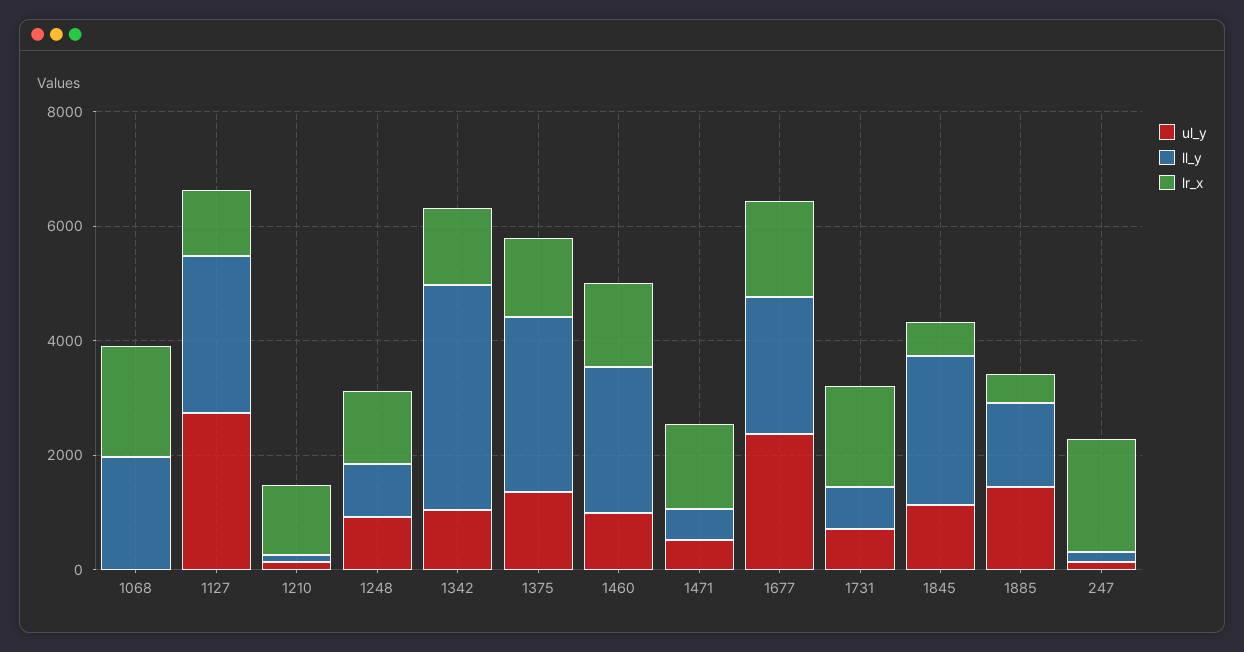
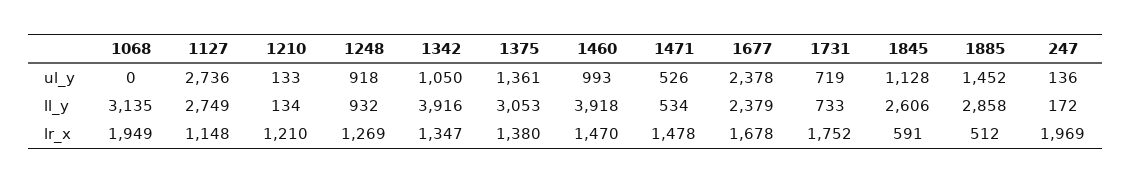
  {
    "ul_y": {
      "1068": 0,
      "1127": 2736,
      "1210": 133,
      "1248": 918,
      "1342": 1050,
      "1375": 1361,
      "1460": 993,
      "1471": 526,
      "1677": 2378,
      "1731": 719,
      "1845": 1128,
      "1885": 1452,
      "247": 136
    },
    "ll_y": {
-     "1068": 2000,
+     "1068": 3135,
      "1127": 2749,
      "1210": 134,
      "1248": 932,
      "1342": 3916,
      "1375": 3053,
-     "1460": 2500,
+     "1460": 3918,
      "1471": 534,
      "1677": 2379,
      "1731": 733,
      "1845": 2606,
-     "1885": 1500,
+     "1885": 2858,
      "247": 172
    },
    "lr_x": {
      "1068": 1949,
      "1127": 1148,
      "1210": 1210,
      "1248": 1269,
      "1342": 1347,
      "1375": 1380,
      "1460": 1470,
      "1471": 1478,
      "1677": 1678,
      "1731": 1752,
      "1845": 591,
      "1885": 512,
      "247": 1969
    }
  }

